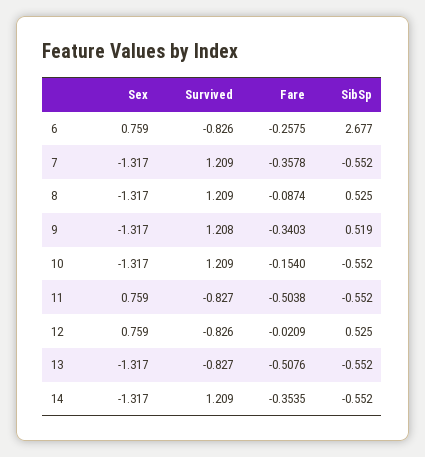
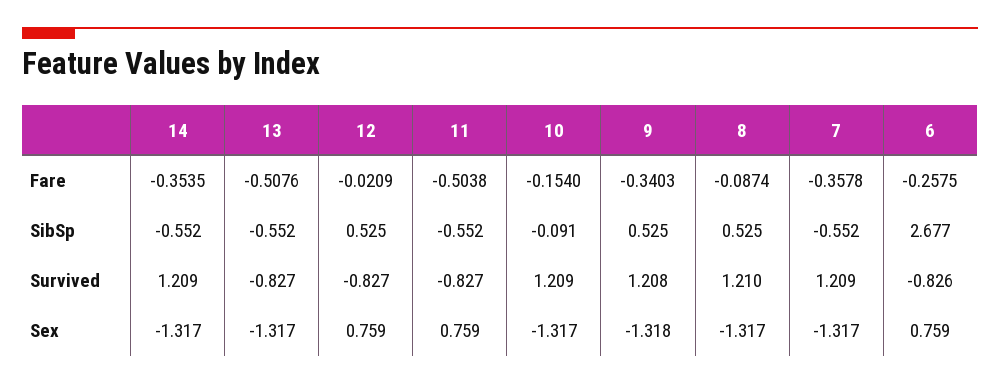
  {
    "Sex": {
      "6": 0.759,
      "7": -1.317,
      "8": -1.317,
-     "9": -1.317,
+     "9": -1.318,
      "10": -1.317,
      "11": 0.759,
      "12": 0.759,
      "13": -1.317,
      "14": -1.317
    },
    "Survived": {
      "6": -0.826,
      "7": 1.209,
-     "8": 1.209,
+     "8": 1.21,
      "9": 1.208,
      "10": 1.209,
      "11": -0.827,
-     "12": -0.826,
+     "12": -0.827,
      "13": -0.827,
      "14": 1.209
    },
    "Fare": {
      "6": -0.2575,
      "7": -0.3578,
      "8": -0.0874,
      "9": -0.3403,
      "10": -0.154,
      "11": -0.5038,
      "12": -0.0209,
      "13": -0.5076,
      "14": -0.3535
    },
    "SibSp": {
      "6": 2.677,
      "7": -0.552,
      "8": 0.525,
-     "9": 0.519,
+     "9": 0.525,
-     "10": -0.552,
+     "10": -0.091,
      "11": -0.552,
      "12": 0.525,
      "13": -0.552,
      "14": -0.552
    }
  }

